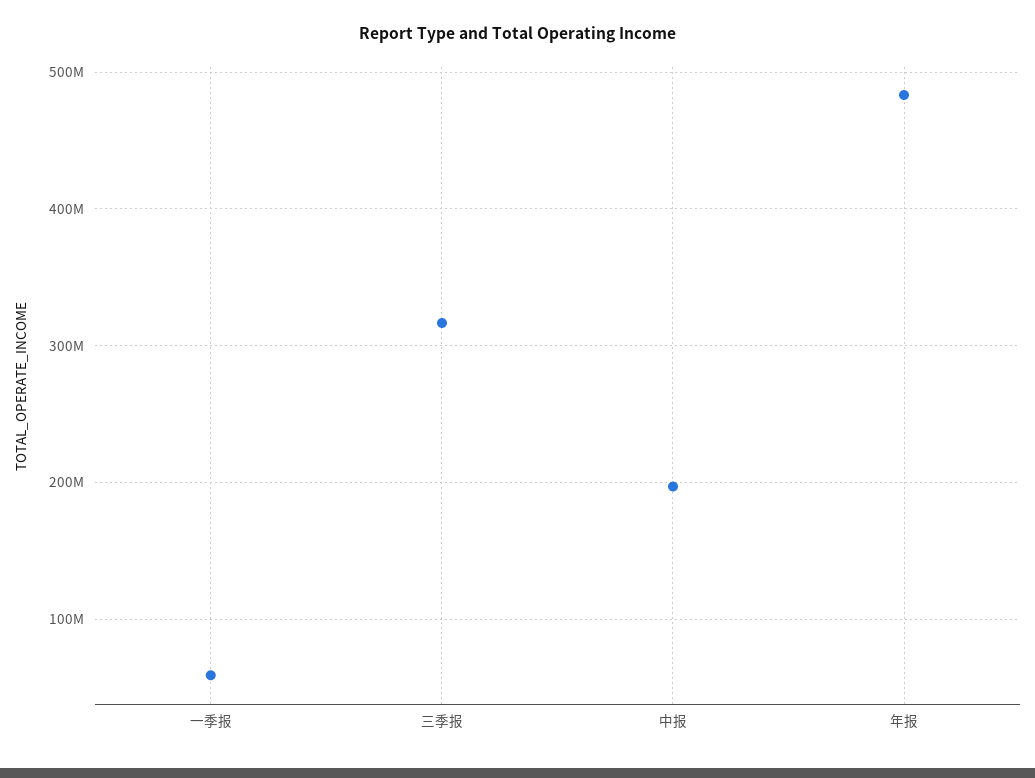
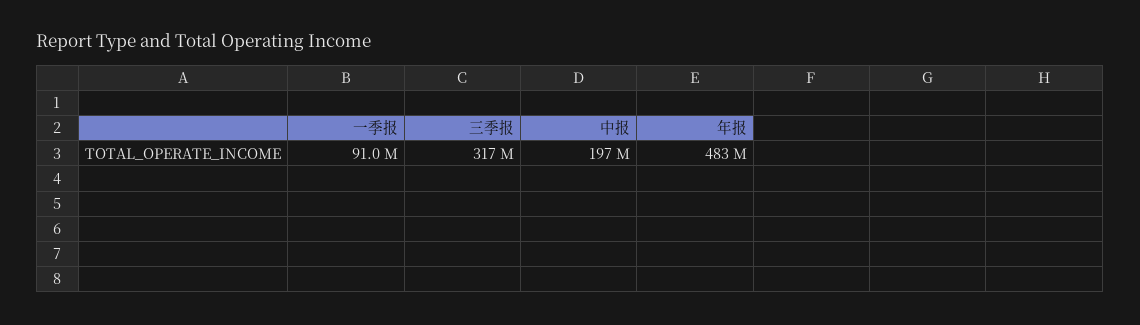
  {
-   "一季报": 60000000,
+   "一季报": 91000000,
    "三季报": 317000000,
    "中报": 197000000,
    "年报": 483000000
  }

